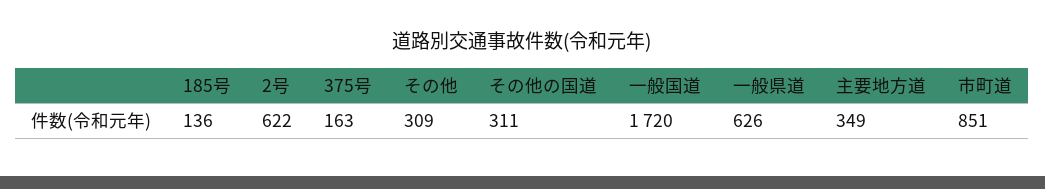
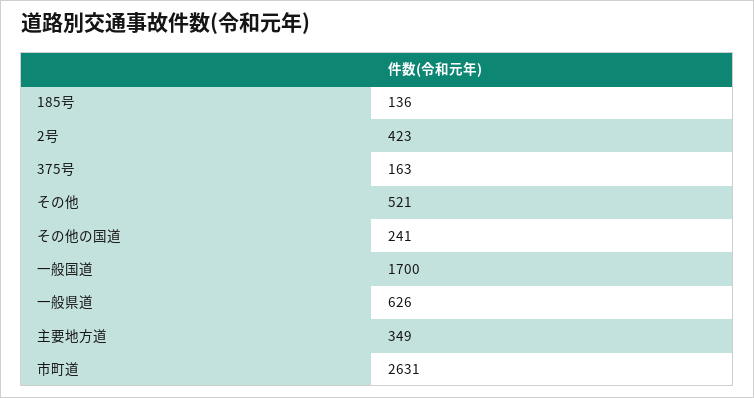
  {
    "185号": 136,
-   "2号": 622,
+   "2号": 423,
    "375号": 163,
-   "その他": 309,
+   "その他": 521,
-   "その他の国道": 311,
+   "その他の国道": 241,
-   "一般国道": 1720,
+   "一般国道": 1700,
    "一般県道": 626,
    "主要地方道": 349,
-   "市町道": 851
+   "市町道": 2631
  }

